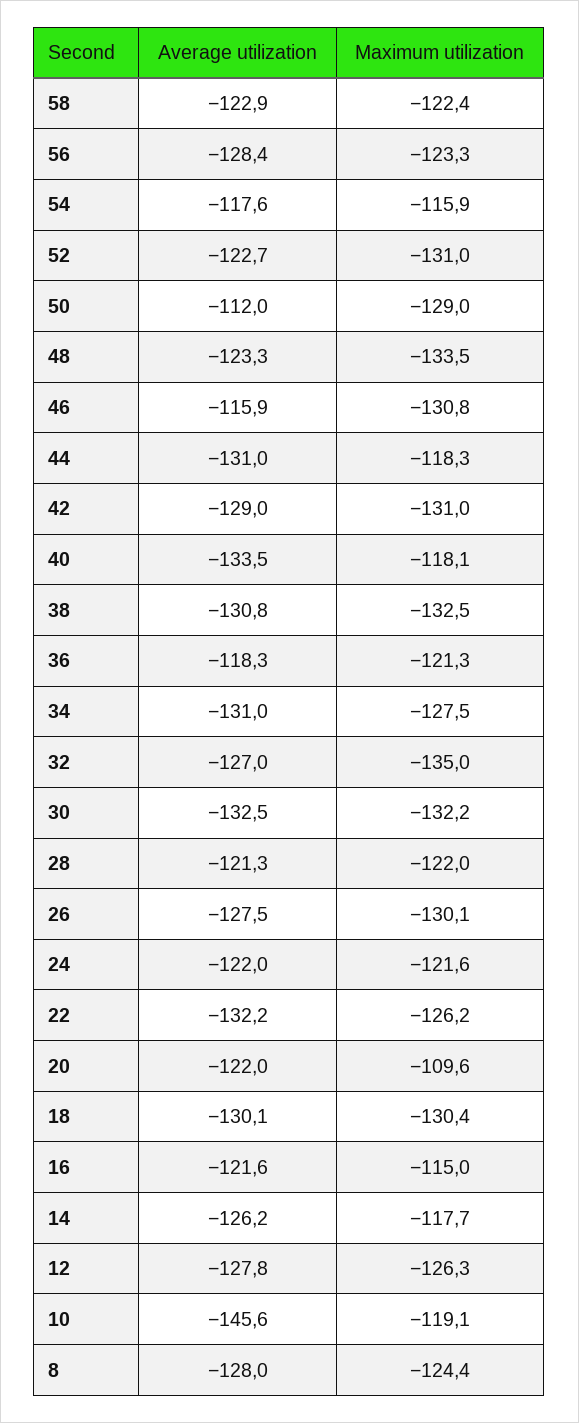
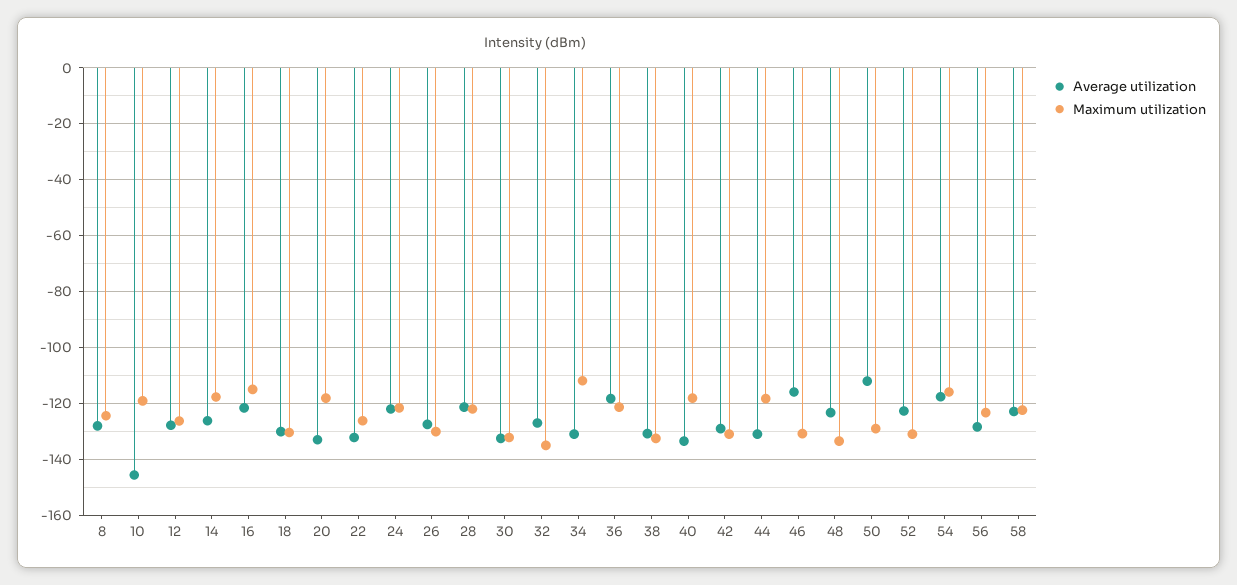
  {
    "Average utilization": {
      "58": -122.9,
      "56": -128.4,
      "54": -117.6,
      "52": -122.7,
      "50": -112,
      "48": -123.3,
      "46": -115.9,
      "44": -131,
      "42": -129,
      "40": -133.5,
      "38": -130.8,
      "36": -118.3,
      "34": -131,
      "32": -127,
      "30": -132.5,
      "28": -121.3,
      "26": -127.5,
      "24": -122,
      "22": -132.2,
-     "20": -122,
+     "20": -132.5,
      "18": -130.1,
      "16": -121.6,
      "14": -126.2,
      "12": -127.8,
      "10": -145.6,
      "8": -128
    },
    "Maximum utilization": {
      "58": -122.4,
      "56": -123.3,
      "54": -115.9,
      "52": -131,
      "50": -129,
      "48": -133.5,
      "46": -130.8,
      "44": -118.3,
      "42": -131,
      "40": -118.1,
      "38": -132.5,
      "36": -121.3,
-     "34": -127.5,
+     "34": -112.5,
      "32": -135,
      "30": -132.2,
      "28": -122,
      "26": -130.1,
      "24": -121.6,
      "22": -126.2,
-     "20": -109.6,
+     "20": -117.5,
      "18": -130.4,
      "16": -115,
      "14": -117.7,
      "12": -126.3,
      "10": -119.1,
      "8": -124.4
    }
  }

